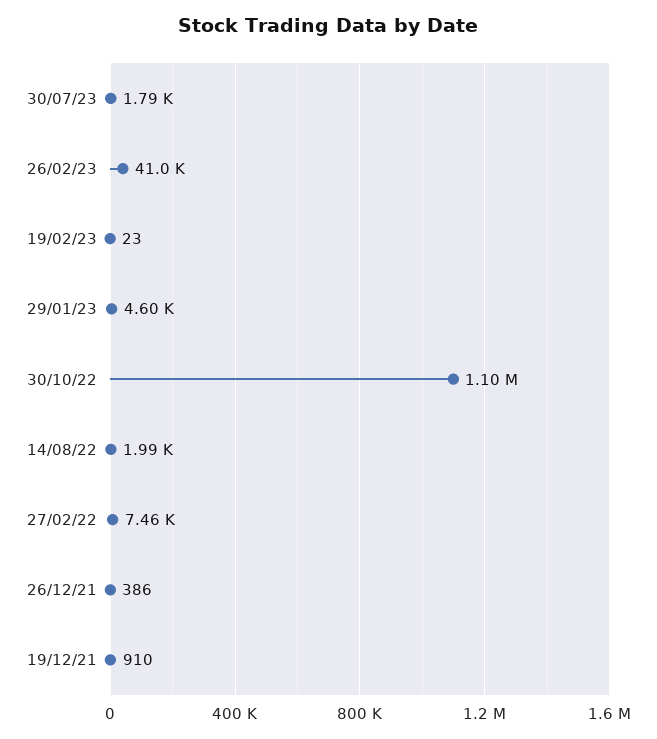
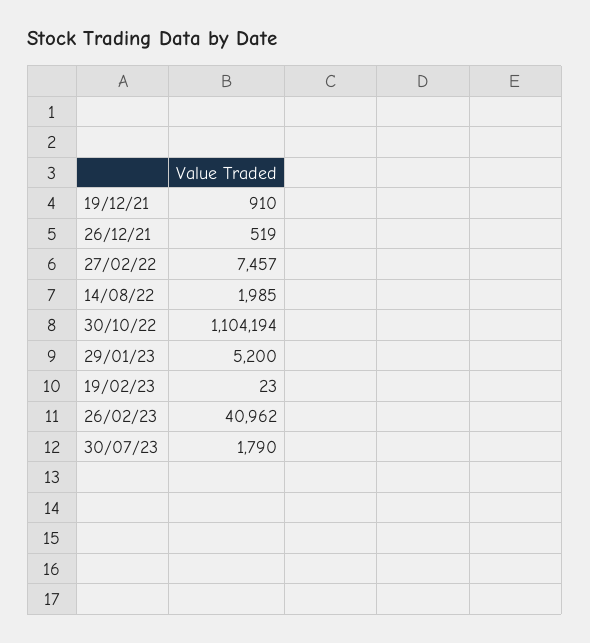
  {
    "30/07/23": 1790,
    "26/02/23": 40962,
    "19/02/23": 23,
-   "29/01/23": 4600,
+   "29/01/23": 5200,
    "30/10/22": 1104194,
    "14/08/22": 1985,
    "27/02/22": 7457,
-   "26/12/21": 386,
+   "26/12/21": 519,
    "19/12/21": 910
  }

